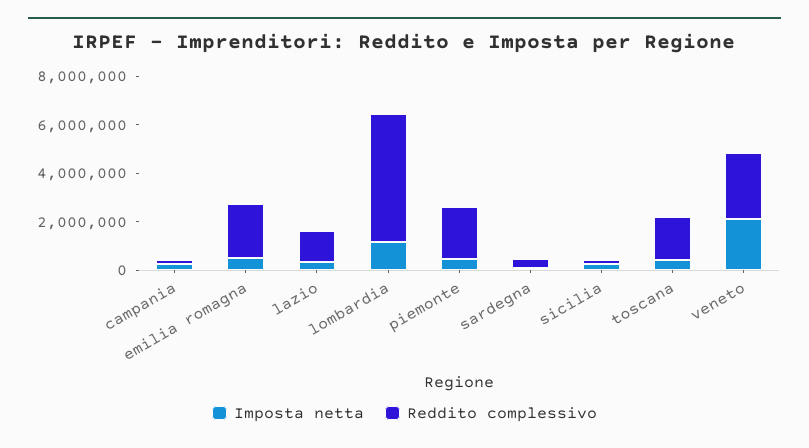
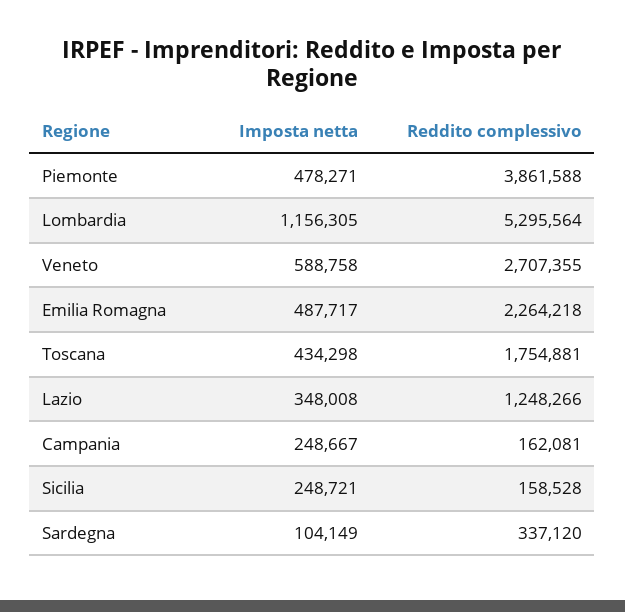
  {
    "Imposta netta": {
      "campania": 248667,
      "emilia romagna": 487717,
      "lazio": 348008,
      "lombardia": 1156305,
      "piemonte": 478271,
      "sardegna": 104149,
      "sicilia": 248721,
      "toscana": 434298,
-     "veneto": 2000000
+     "veneto": 588758
    },
    "Reddito complessivo": {
      "campania": 162081,
      "emilia romagna": 2264218,
      "lazio": 1248266,
      "lombardia": 5295564,
-     "piemonte": 2000000,
+     "piemonte": 3861588,
      "sardegna": 337120,
      "sicilia": 158528,
      "toscana": 1754881,
      "veneto": 2707355
    }
  }

